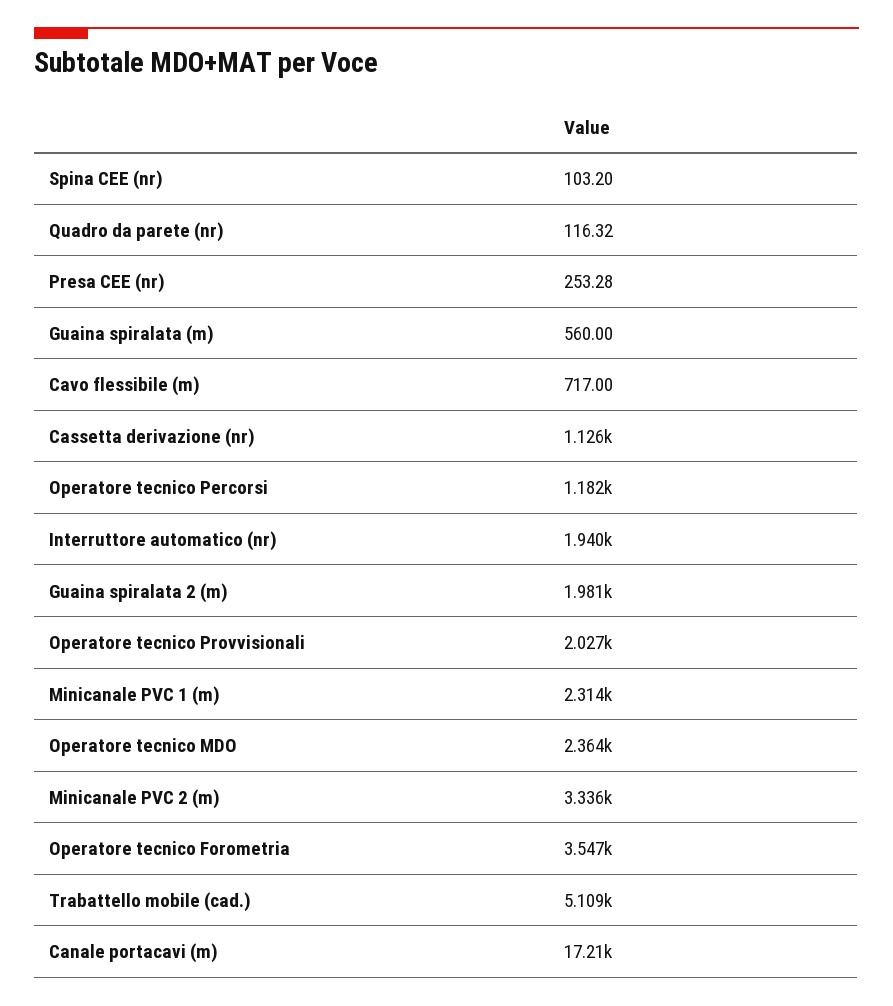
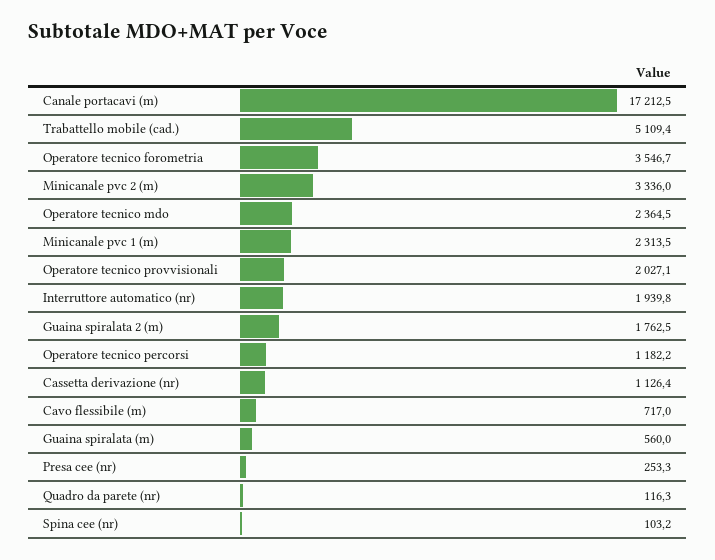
  {
    "Spina CEE (nr)": 103.2,
    "Quadro da parete (nr)": 116.32,
    "Presa CEE (nr)": 253.28,
    "Guaina spiralata (m)": 560,
    "Cavo flessibile (m)": 717,
    "Cassetta derivazione (nr)": 1126.4,
    "Operatore tecnico Percorsi": 1182.2,
    "Interruttore automatico (nr)": 1939.8,
-   "Guaina spiralata 2 (m)": 1981,
+   "Guaina spiralata 2 (m)": 1762.5,
    "Operatore tecnico Provvisionali": 2027.1,
    "Minicanale PVC 1 (m)": 2313.5,
    "Operatore tecnico MDO": 2364.5,
    "Minicanale PVC 2 (m)": 3336,
    "Operatore tecnico Forometria": 3546.7,
    "Trabattello mobile (cad.)": 5109.4,
    "Canale portacavi (m)": 17212.5
  }

